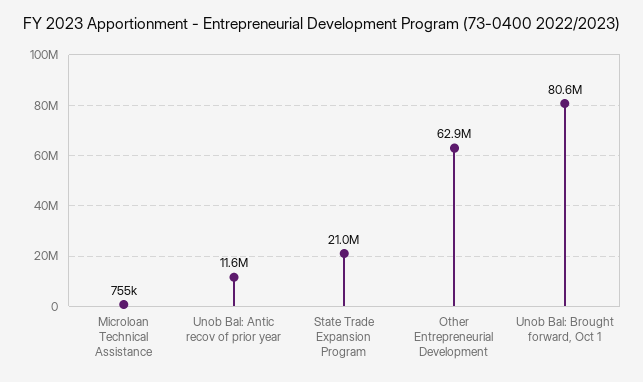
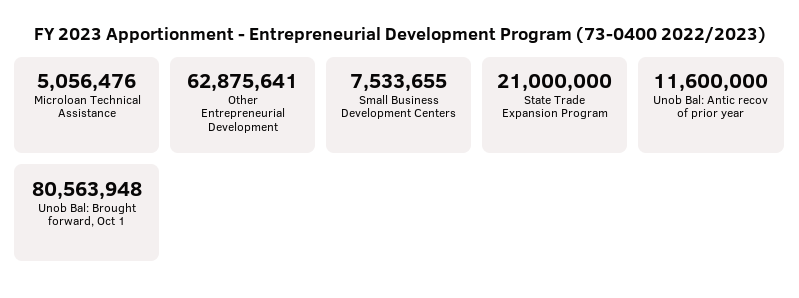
  {
-   "Microloan Technical Assistance": 755000,
+   "Microloan Technical Assistance": 5056476,
    "Unob Bal: Antic recov of prior year": 11600000,
    "State Trade Expansion Program": 21000000,
    "Other Entrepreneurial Development": 62875641,
-   "Unob Bal: Brought forward, Oct 1": 80563948
+   "Unob Bal: Brought forward, Oct 1": 80563948,
+   "Small Business Development Centers": 7533655
  }

